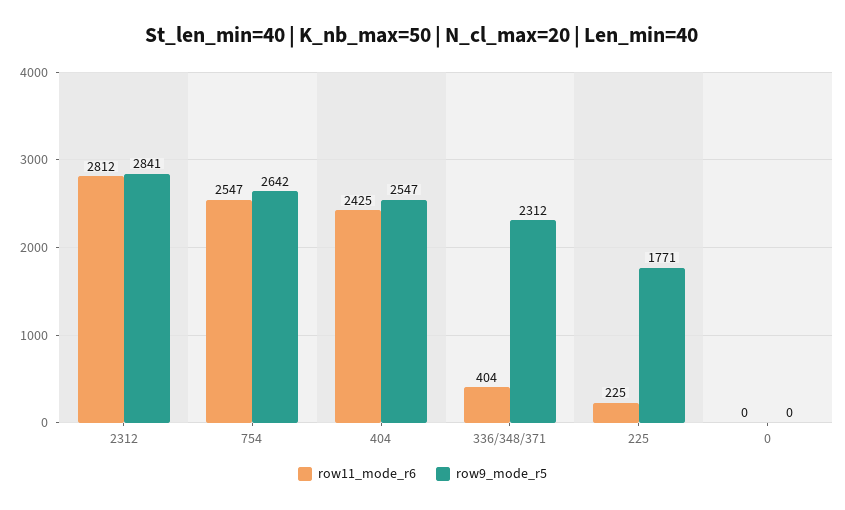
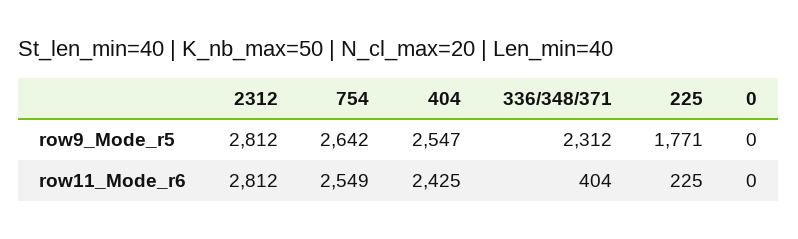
  {
    "row11_mode_r6": {
      "2312": 2812,
-     "754": 2547,
+     "754": 2549,
      "404": 2425,
      "336/348/371": 404,
      "225": 225,
      "0": 0
    },
    "row9_mode_r5": {
-     "2312": 2841,
+     "2312": 2812,
      "754": 2642,
      "404": 2547,
      "336/348/371": 2312,
      "225": 1771,
      "0": 0
    }
  }

